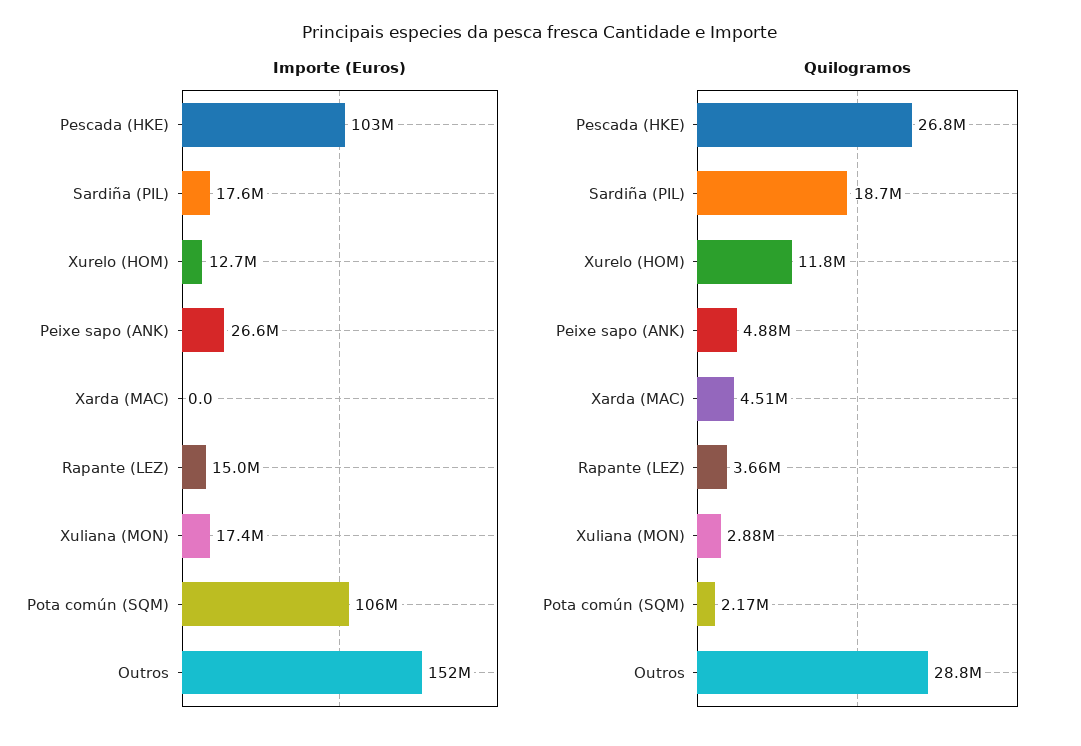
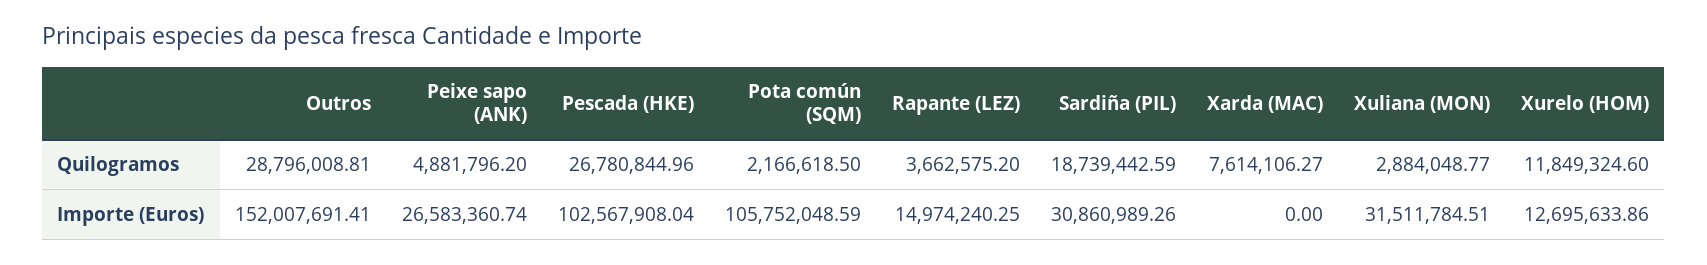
  {
    "Importe (Euros)": {
      "Pescada (HKE)": 102567908.04,
-     "Sardiña (PIL)": 17600000,
+     "Sardiña (PIL)": 30860989.26,
      "Xurelo (HOM)": 12695633.86,
      "Peixe sapo (ANK)": 26583360.74,
      "Xarda (MAC)": 0,
      "Rapante (LEZ)": 14974240.25,
-     "Xuliana (MON)": 17400000,
+     "Xuliana (MON)": 31511784.51,
      "Pota común (SQM)": 105752048.59,
      "Outros": 152007691.41
    },
    "Quilogramos": {
      "Pescada (HKE)": 26780844.96,
      "Sardiña (PIL)": 18739442.59,
      "Xurelo (HOM)": 11849324.6,
      "Peixe sapo (ANK)": 4881796.2,
-     "Xarda (MAC)": 4510000,
+     "Xarda (MAC)": 7614106.27,
      "Rapante (LEZ)": 3662575.2,
      "Xuliana (MON)": 2884048.77,
      "Pota común (SQM)": 2166618.5,
      "Outros": 28796008.81
    }
  }

